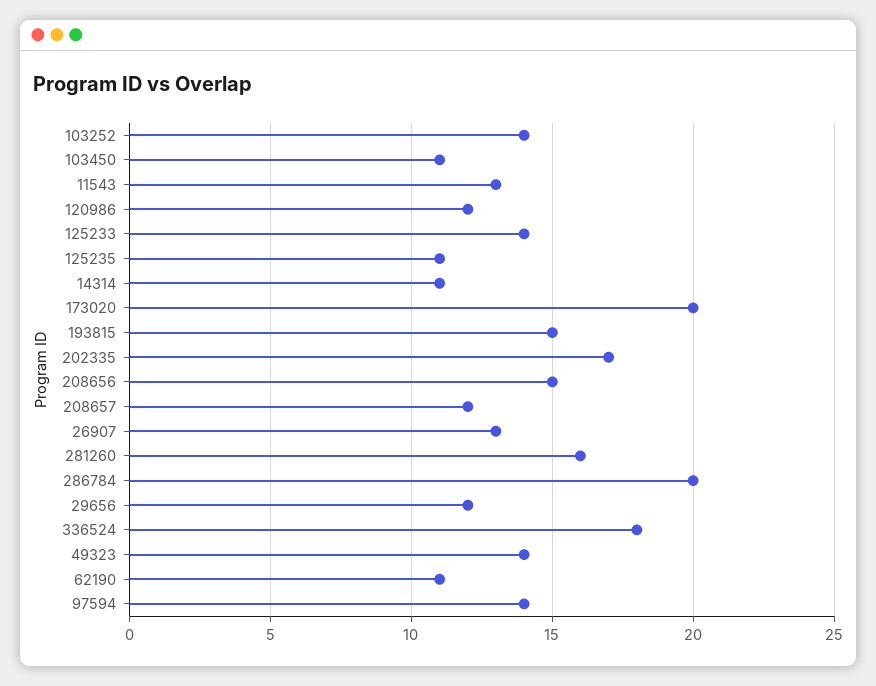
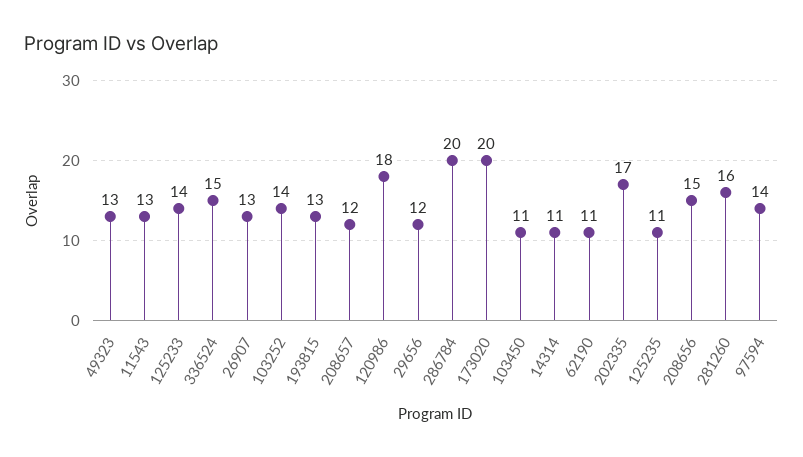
  {
    "103252": 14,
    "103450": 11,
    "11543": 13,
-   "120986": 12,
+   "120986": 18,
    "125233": 14,
    "125235": 11,
    "14314": 11,
    "173020": 20,
-   "193815": 15,
+   "193815": 13,
    "202335": 17,
    "208656": 15,
    "208657": 12,
    "26907": 13,
    "281260": 16,
    "286784": 20,
    "29656": 12,
-   "336524": 18,
+   "336524": 15,
-   "49323": 14,
+   "49323": 13,
    "62190": 11,
    "97594": 14
  }

